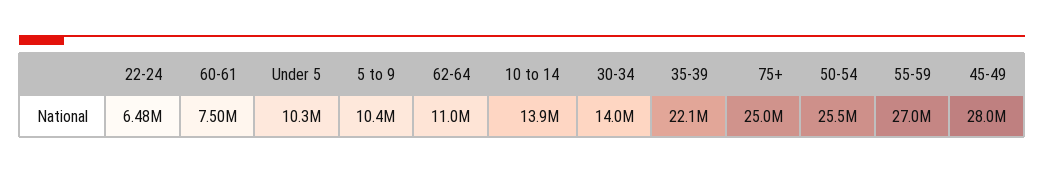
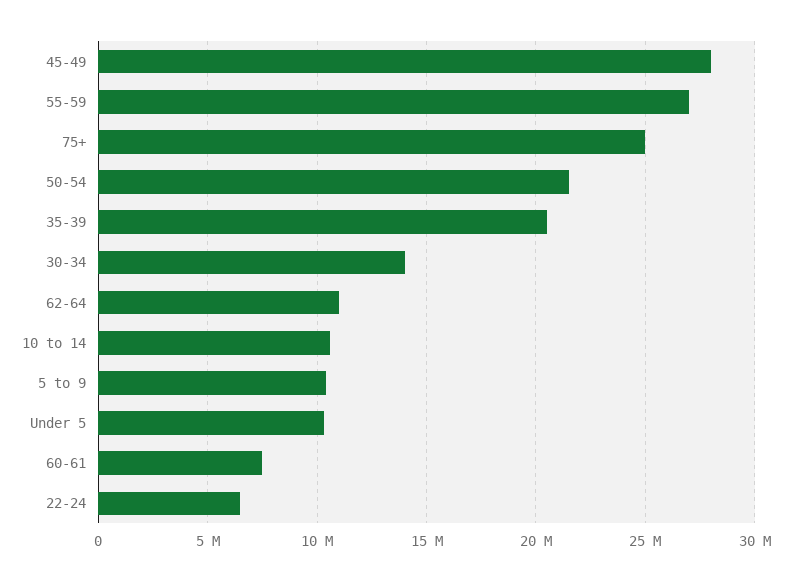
  {
    "22-24": 6480000,
    "60-61": 7500000,
    "Under 5": 10300000,
    "5 to 9": 10400000,
    "62-64": 11000000,
-   "10 to 14": 13900000,
+   "10 to 14": 10500000,
    "30-34": 14000000,
-   "35-39": 22100000,
+   "35-39": 20500000,
    "75+": 25000000,
-   "50-54": 25500000,
+   "50-54": 21500000,
    "55-59": 27000000,
    "45-49": 28000000
  }

